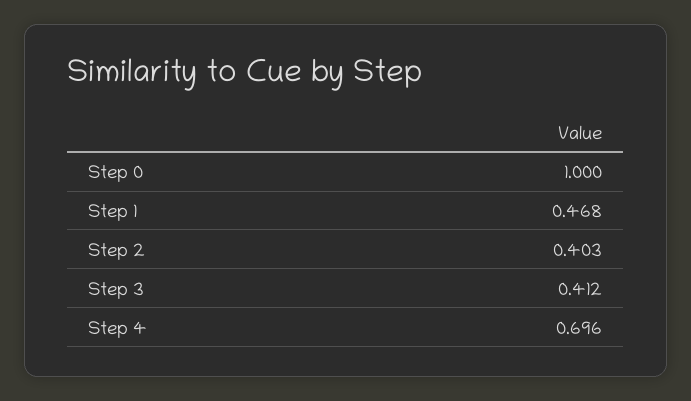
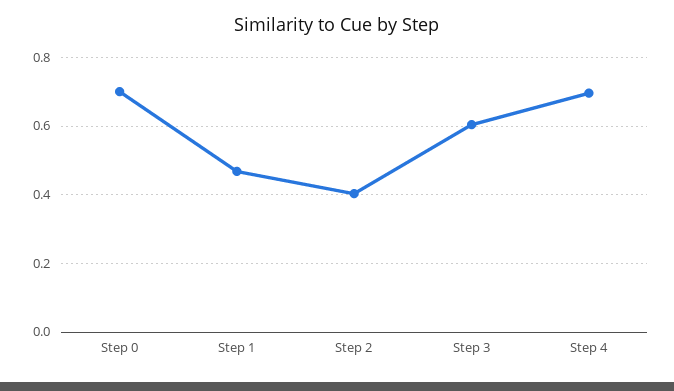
  {
-   "Step 0": 1,
+   "Step 0": 0.7,
    "Step 1": 0.468,
    "Step 2": 0.403,
-   "Step 3": 0.412,
+   "Step 3": 0.6,
    "Step 4": 0.696
  }

